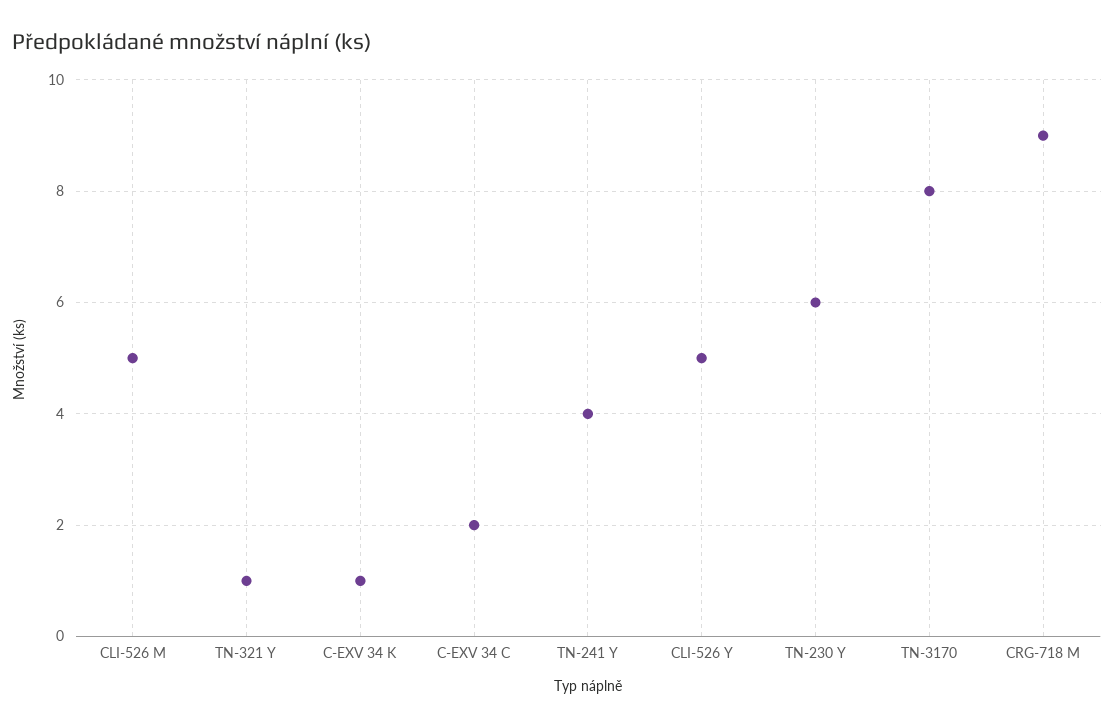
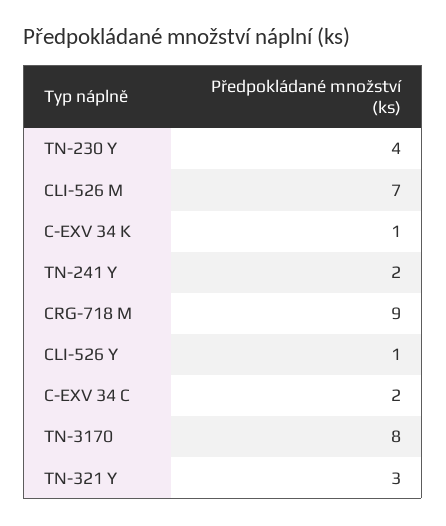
  {
-   "CLI-526 M": 5,
+   "CLI-526 M": 7,
-   "TN-321 Y": 1,
+   "TN-321 Y": 3,
    "C-EXV 34 K": 1,
    "C-EXV 34 C": 2,
-   "TN-241 Y": 4,
+   "TN-241 Y": 2,
-   "CLI-526 Y": 5,
+   "CLI-526 Y": 1,
-   "TN-230 Y": 6,
+   "TN-230 Y": 4,
    "TN-3170": 8,
    "CRG-718 M": 9
  }

